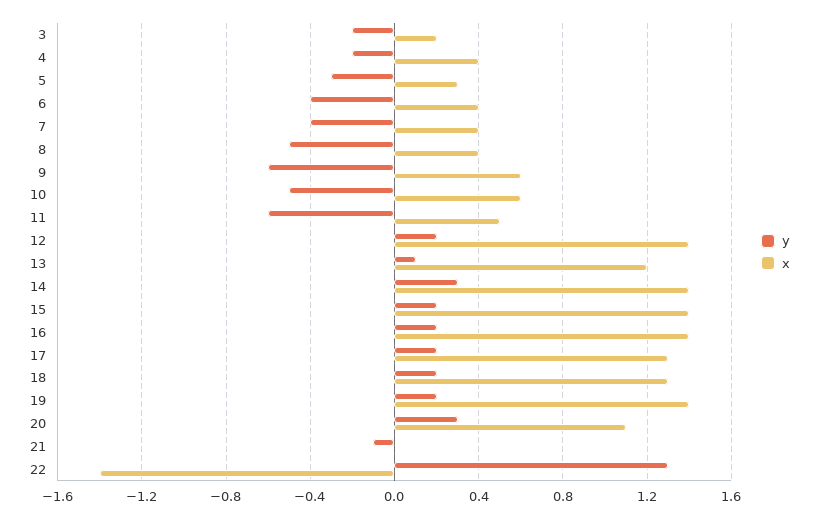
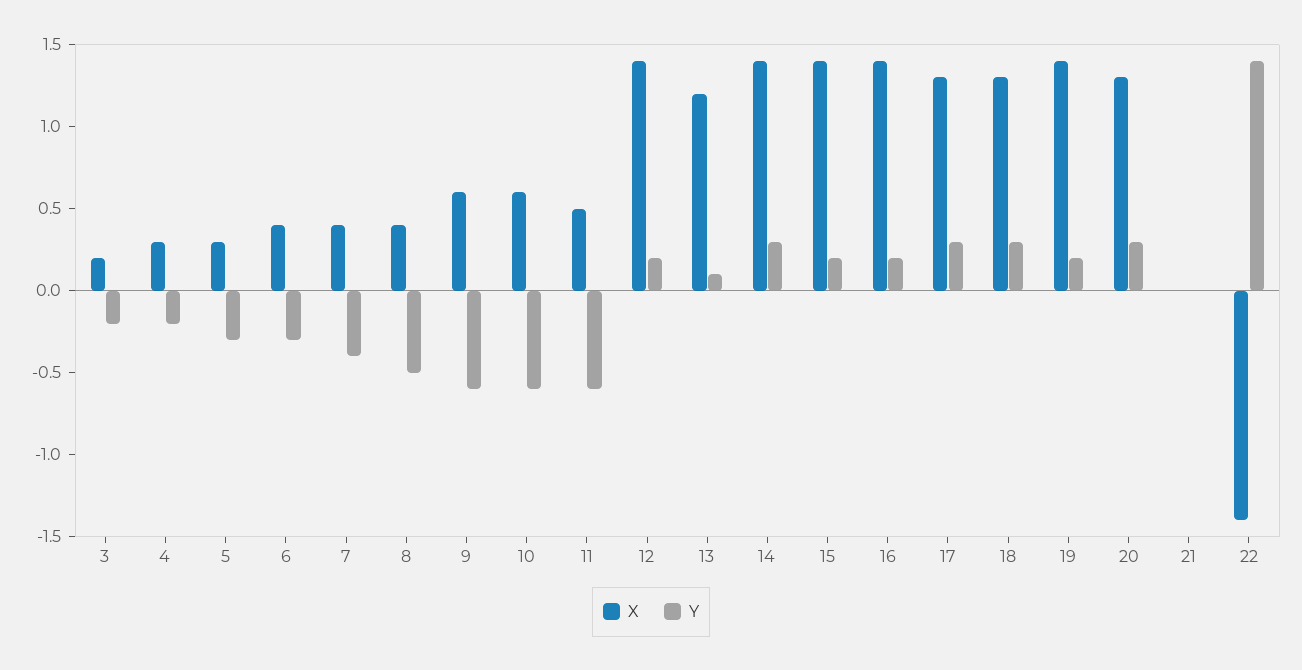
  {
    "y": {
      "3": -0.2,
      "4": -0.2,
      "5": -0.3,
-     "6": -0.4,
+     "6": -0.3,
      "7": -0.4,
      "8": -0.5,
      "9": -0.6,
-     "10": -0.5,
+     "10": -0.6,
      "11": -0.6,
      "12": 0.2,
      "13": 0.1,
      "14": 0.3,
      "15": 0.2,
      "16": 0.2,
-     "17": 0.2,
+     "17": 0.3,
-     "18": 0.2,
+     "18": 0.3,
      "19": 0.2,
      "20": 0.3,
-     "21": -0.1,
+     "21": 0,
-     "22": 1.3
+     "22": 1.4
    },
    "x": {
      "3": 0.2,
-     "4": 0.4,
+     "4": 0.3,
      "5": 0.3,
      "6": 0.4,
      "7": 0.4,
      "8": 0.4,
      "9": 0.6,
      "10": 0.6,
      "11": 0.5,
      "12": 1.4,
      "13": 1.2,
      "14": 1.4,
      "15": 1.4,
      "16": 1.4,
      "17": 1.3,
      "18": 1.3,
      "19": 1.4,
-     "20": 1.1,
+     "20": 1.3,
      "21": 0,
      "22": -1.4
    }
  }

